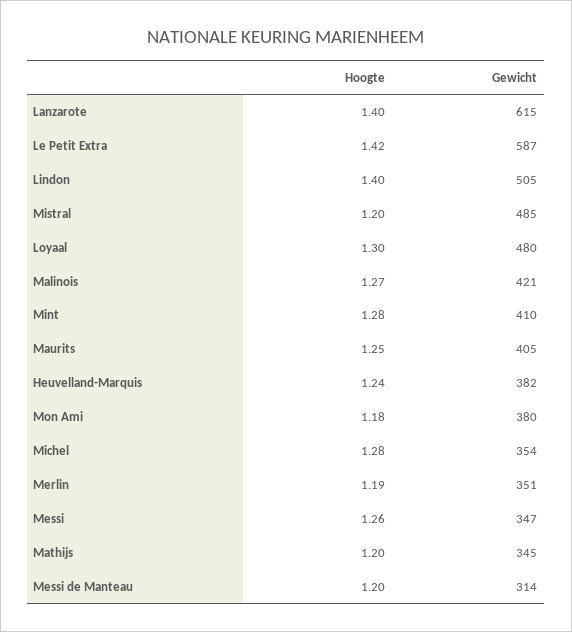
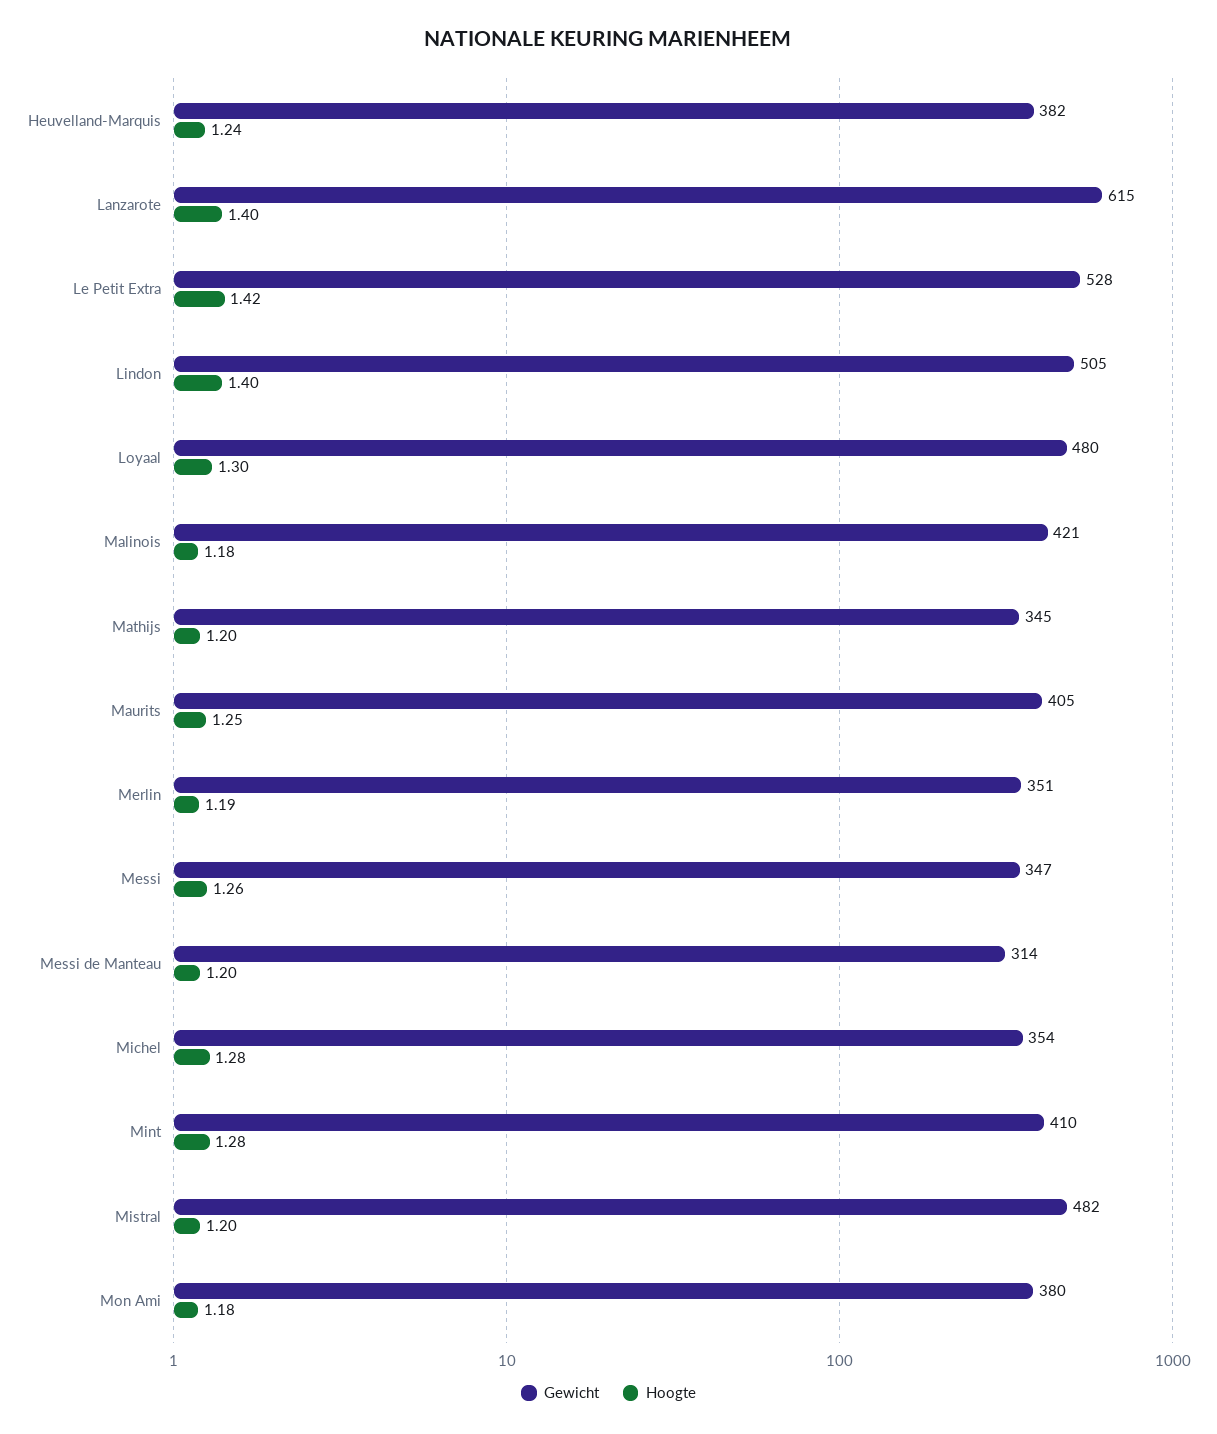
  {
    "Hoogte": {
      "Lanzarote": 1.4,
      "Le Petit Extra": 1.42,
      "Lindon": 1.4,
      "Mistral": 1.2,
      "Loyaal": 1.3,
-     "Malinois": 1.27,
+     "Malinois": 1.18,
      "Mint": 1.28,
      "Maurits": 1.25,
      "Heuvelland-Marquis": 1.24,
      "Mon Ami": 1.18,
      "Michel": 1.28,
      "Merlin": 1.19,
      "Messi": 1.26,
      "Mathijs": 1.2,
      "Messi de Manteau": 1.2
    },
    "Gewicht": {
      "Lanzarote": 615,
-     "Le Petit Extra": 587,
+     "Le Petit Extra": 528,
      "Lindon": 505,
-     "Mistral": 485,
+     "Mistral": 482,
      "Loyaal": 480,
      "Malinois": 421,
      "Mint": 410,
      "Maurits": 405,
      "Heuvelland-Marquis": 382,
      "Mon Ami": 380,
      "Michel": 354,
      "Merlin": 351,
      "Messi": 347,
      "Mathijs": 345,
      "Messi de Manteau": 314
    }
  }

